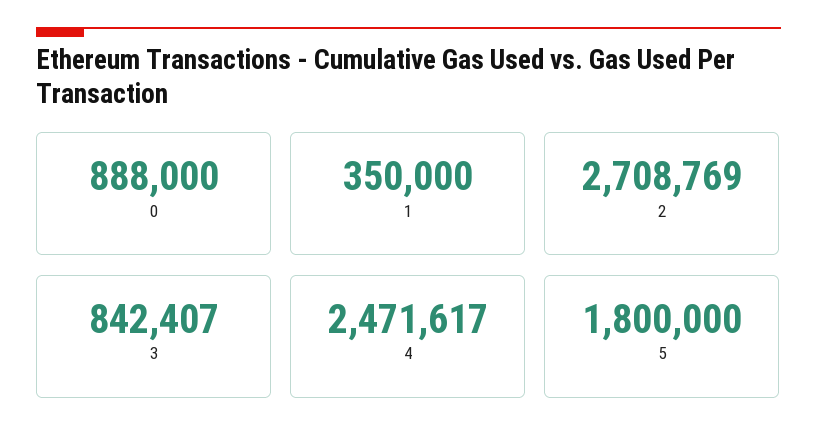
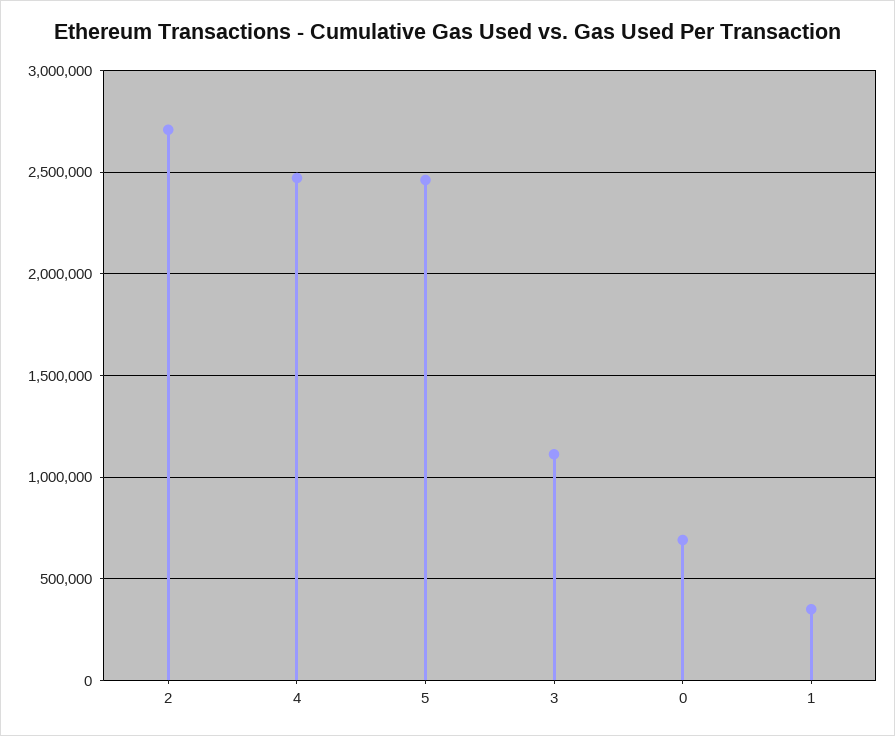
  {
-   "0": 888000,
+   "0": 700000,
    "1": 350000,
    "2": 2708769,
-   "3": 842407,
+   "3": 1100000,
    "4": 2471617,
-   "5": 1800000
+   "5": 2450000
  }

